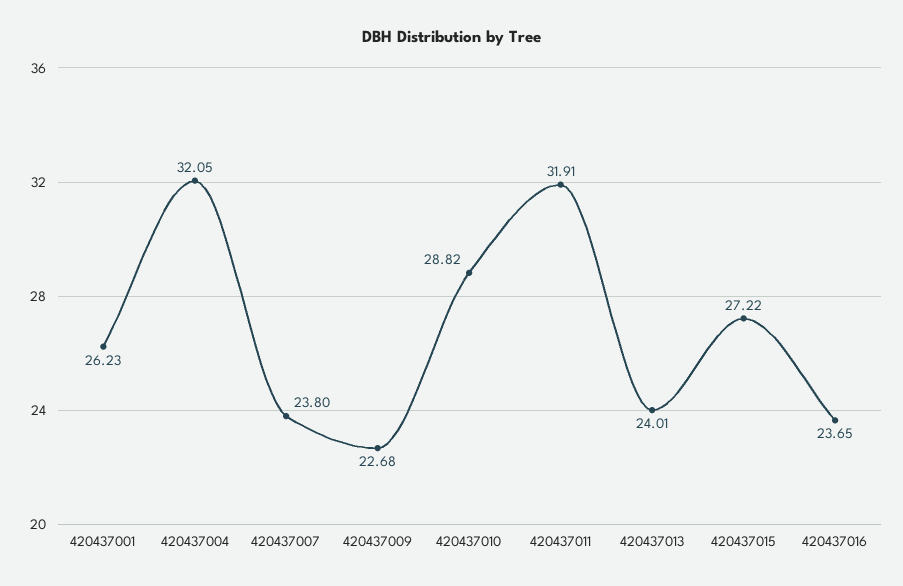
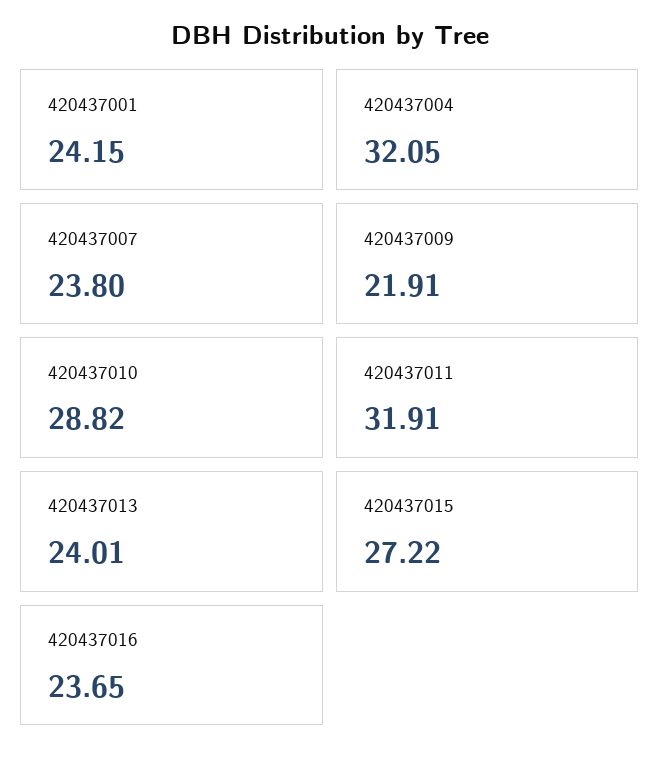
  {
-   "420437001": 26.23,
+   "420437001": 24.15,
    "420437004": 32.05,
    "420437007": 23.8,
-   "420437009": 22.68,
+   "420437009": 21.91,
    "420437010": 28.82,
    "420437011": 31.91,
    "420437013": 24.01,
    "420437015": 27.22,
    "420437016": 23.65
  }

